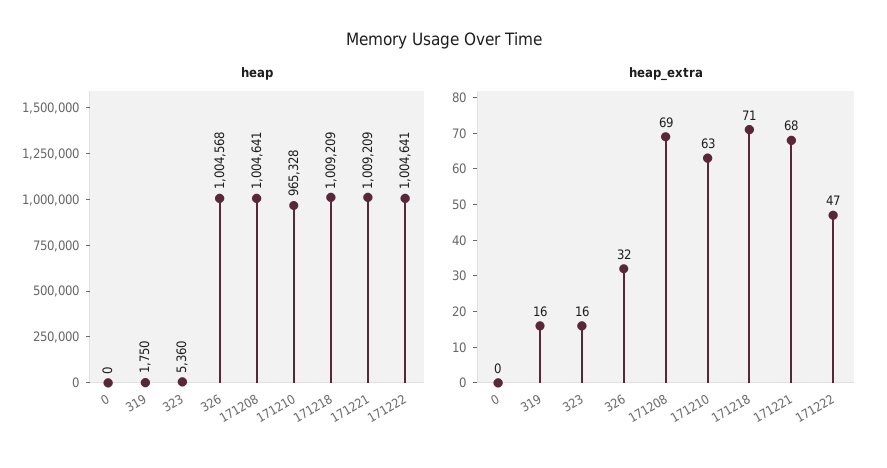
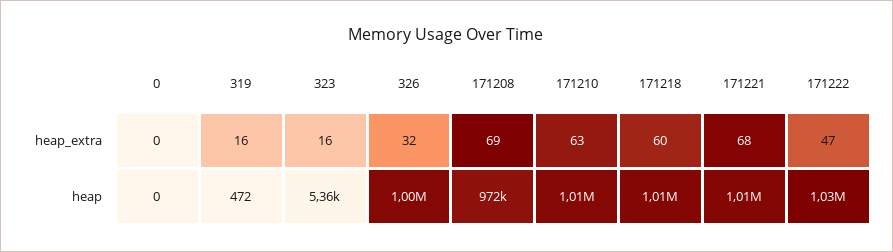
  {
    "heap": {
      "0": 0,
-     "319": 1750,
+     "319": 472,
      "323": 5360,
      "326": 1004568,
-     "171208": 1004641,
+     "171208": 972000,
-     "171210": 965328,
+     "171210": 1010000,
      "171218": 1009209,
      "171221": 1009209,
-     "171222": 1004641
+     "171222": 1030000
    },
    "heap_extra": {
      "0": 0,
      "319": 16,
      "323": 16,
      "326": 32,
      "171208": 69,
      "171210": 63,
-     "171218": 71,
+     "171218": 60,
      "171221": 68,
      "171222": 47
    }
  }

